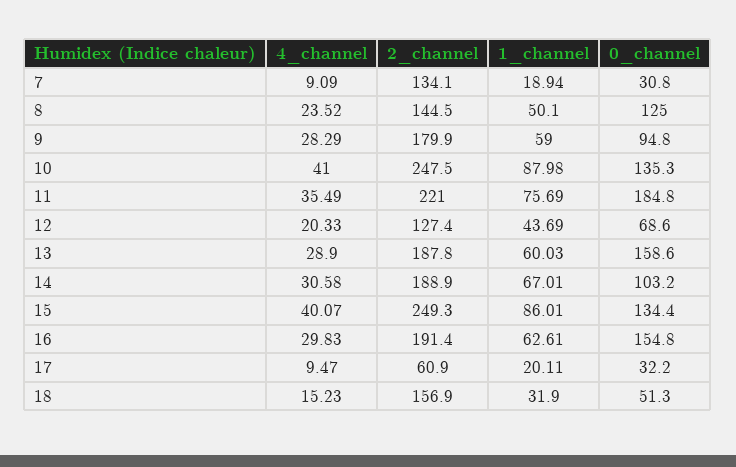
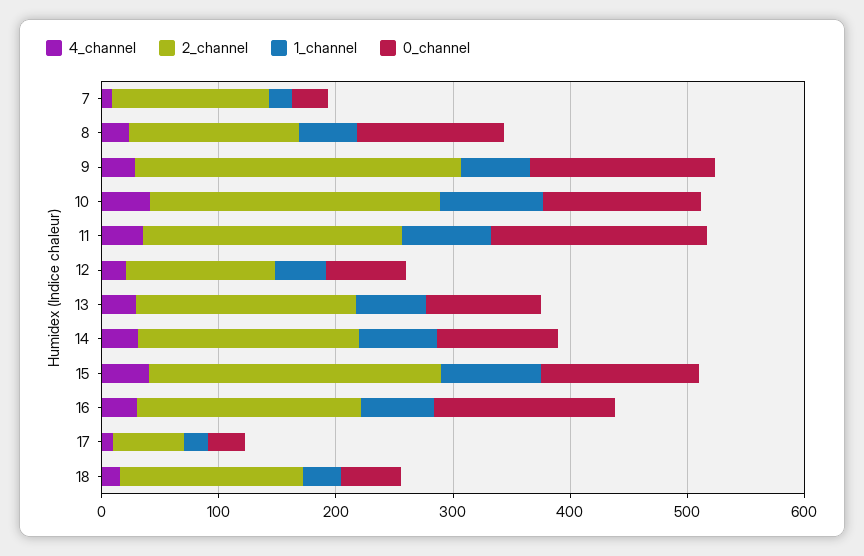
  {
    "4_channel": {
      "7": 9.09,
      "8": 23.52,
      "9": 28.29,
      "10": 41,
      "11": 35.49,
      "12": 20.33,
      "13": 28.9,
      "14": 30.58,
      "15": 40.07,
      "16": 29.83,
      "17": 9.47,
      "18": 15.23
    },
    "2_channel": {
      "7": 134.1,
      "8": 144.5,
-     "9": 179.9,
+     "9": 280,
      "10": 247.5,
      "11": 221,
      "12": 127.4,
      "13": 187.8,
      "14": 188.9,
      "15": 249.3,
      "16": 191.4,
      "17": 60.9,
      "18": 156.9
    },
    "1_channel": {
      "7": 18.94,
      "8": 50.1,
      "9": 59,
      "10": 87.98,
      "11": 75.69,
      "12": 43.69,
      "13": 60.03,
      "14": 67.01,
      "15": 86.01,
      "16": 62.61,
      "17": 20.11,
      "18": 31.9
    },
    "0_channel": {
      "7": 30.8,
      "8": 125,
-     "9": 94.8,
+     "9": 160,
      "10": 135.3,
      "11": 184.8,
      "12": 68.6,
-     "13": 158.6,
+     "13": 100,
      "14": 103.2,
      "15": 134.4,
      "16": 154.8,
      "17": 32.2,
      "18": 51.3
    }
  }

